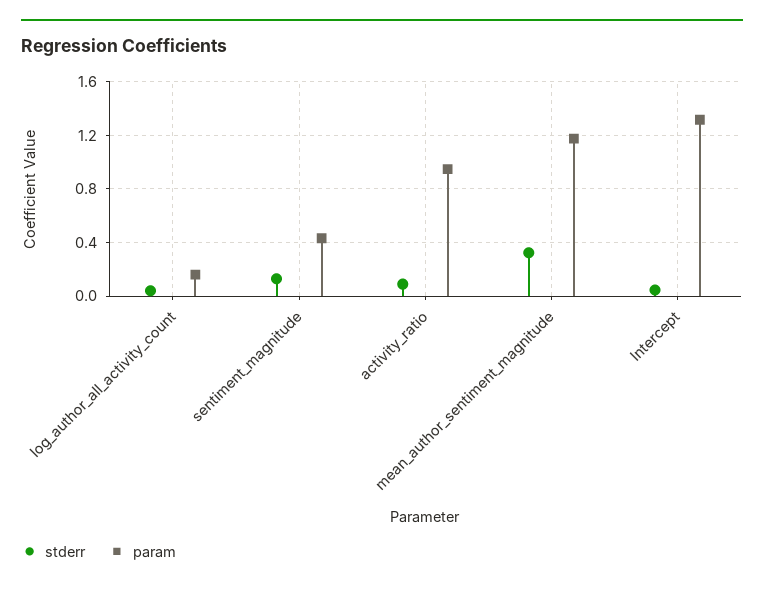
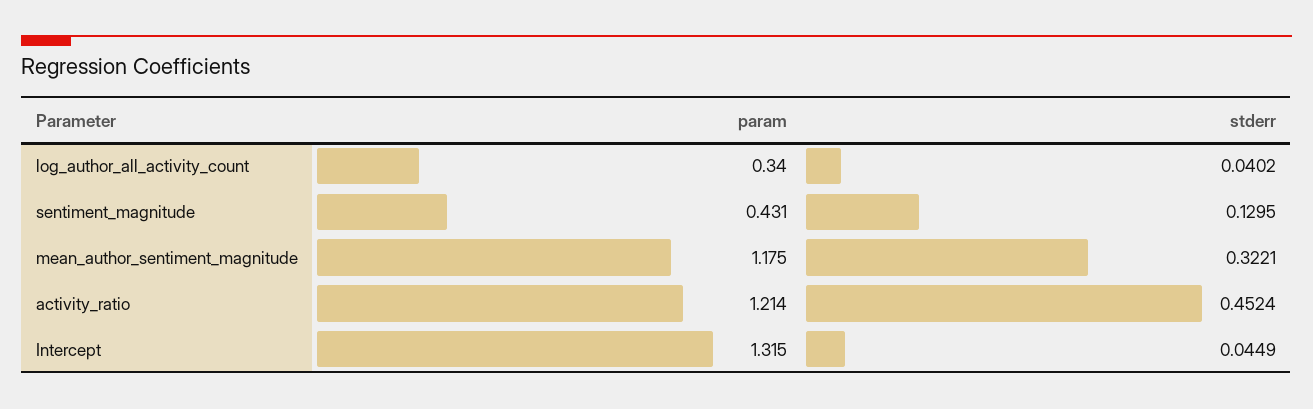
  {
    "stderr": {
      "log_author_all_activity_count": 0.0402,
      "sentiment_magnitude": 0.1295,
-     "activity_ratio": 0.1,
+     "activity_ratio": 0.4524,
      "mean_author_sentiment_magnitude": 0.3221,
      "Intercept": 0.0449
    },
    "param": {
-     "log_author_all_activity_count": 0.15,
+     "log_author_all_activity_count": 0.34,
      "sentiment_magnitude": 0.431,
-     "activity_ratio": 0.95,
+     "activity_ratio": 1.214,
      "mean_author_sentiment_magnitude": 1.175,
      "Intercept": 1.315
    }
  }

